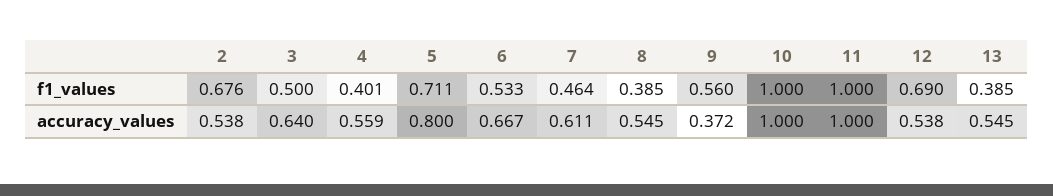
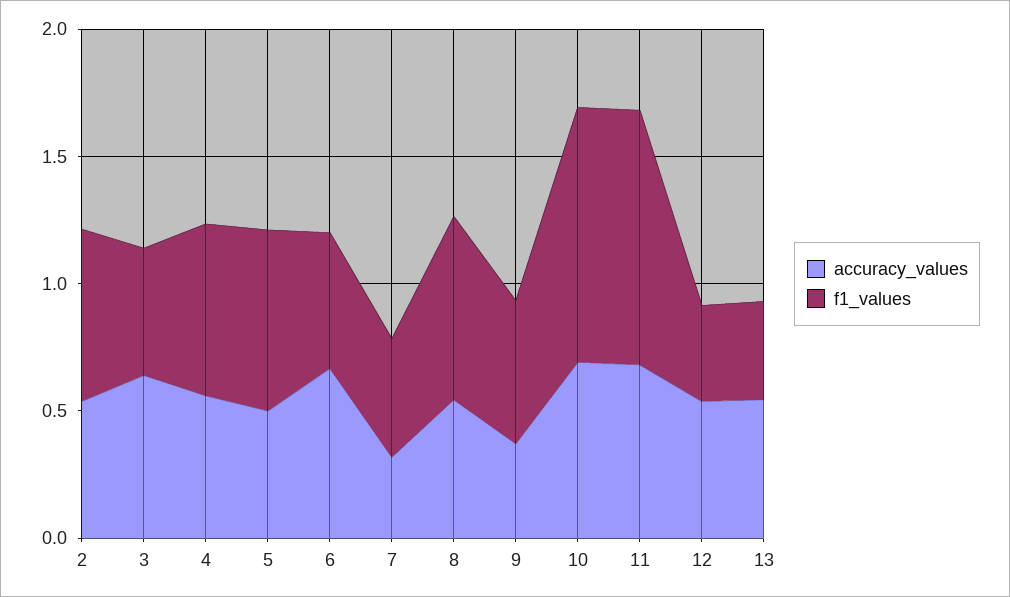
  {
    "f1_values": {
      "2": 0.676,
      "3": 0.5,
-     "4": 0.401,
+     "4": 0.7,
      "5": 0.711,
      "6": 0.533,
      "7": 0.464,
-     "8": 0.385,
+     "8": 0.7,
      "9": 0.56,
      "10": 1,
      "11": 1,
-     "12": 0.69,
+     "12": 0.4,
      "13": 0.385
    },
    "accuracy_values": {
      "2": 0.538,
      "3": 0.64,
      "4": 0.559,
-     "5": 0.8,
+     "5": 0.5,
      "6": 0.667,
-     "7": 0.611,
+     "7": 0.3,
      "8": 0.545,
      "9": 0.372,
-     "10": 1,
+     "10": 0.7,
-     "11": 1,
+     "11": 0.7,
      "12": 0.538,
      "13": 0.545
    }
  }

